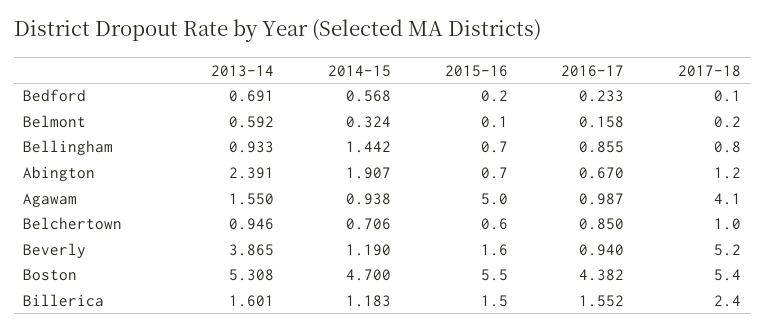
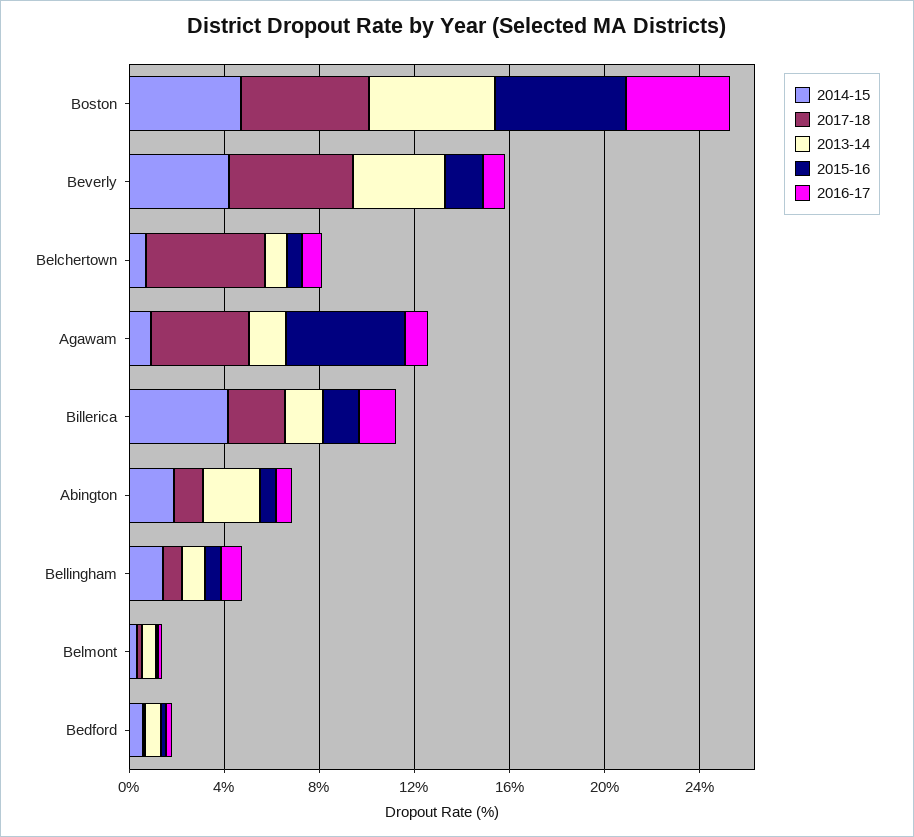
  {
    "2013-14": {
      "Bedford": 0.691,
      "Belmont": 0.592,
      "Bellingham": 0.933,
      "Abington": 2.391,
      "Agawam": 1.55,
      "Belchertown": 0.946,
      "Beverly": 3.865,
      "Boston": 5.308,
      "Billerica": 1.601
    },
    "2014-15": {
      "Bedford": 0.568,
      "Belmont": 0.324,
      "Bellingham": 1.442,
      "Abington": 1.907,
      "Agawam": 0.938,
      "Belchertown": 0.706,
-     "Beverly": 1.19,
+     "Beverly": 4,
      "Boston": 4.7,
-     "Billerica": 1.183
+     "Billerica": 4
    },
    "2015-16": {
      "Bedford": 0.2,
      "Belmont": 0.1,
      "Bellingham": 0.7,
      "Abington": 0.7,
      "Agawam": 5,
      "Belchertown": 0.6,
      "Beverly": 1.6,
      "Boston": 5.5,
      "Billerica": 1.5
    },
    "2016-17": {
      "Bedford": 0.233,
      "Belmont": 0.158,
      "Bellingham": 0.855,
      "Abington": 0.67,
      "Agawam": 0.987,
      "Belchertown": 0.85,
      "Beverly": 0.94,
      "Boston": 4.382,
      "Billerica": 1.552
    },
    "2017-18": {
      "Bedford": 0.1,
      "Belmont": 0.2,
      "Bellingham": 0.8,
      "Abington": 1.2,
      "Agawam": 4.1,
-     "Belchertown": 1,
+     "Belchertown": 5,
      "Beverly": 5.2,
      "Boston": 5.4,
      "Billerica": 2.4
    }
  }

